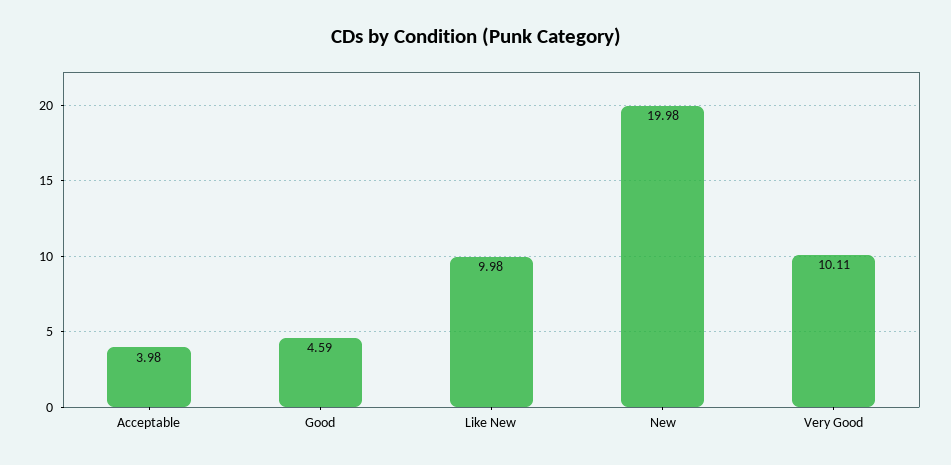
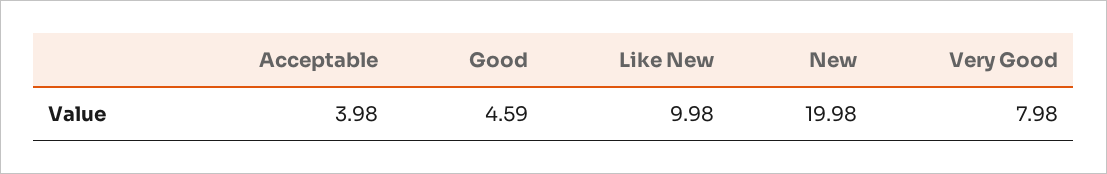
  {
    "Acceptable": 3.98,
    "Good": 4.59,
    "Like New": 9.98,
    "New": 19.98,
-   "Very Good": 10.11
+   "Very Good": 7.98
  }

